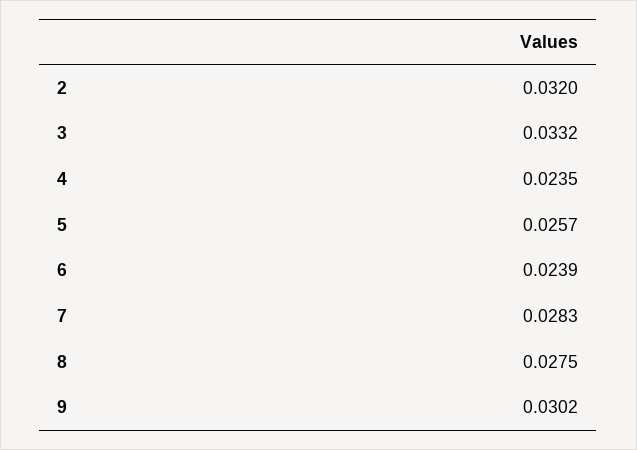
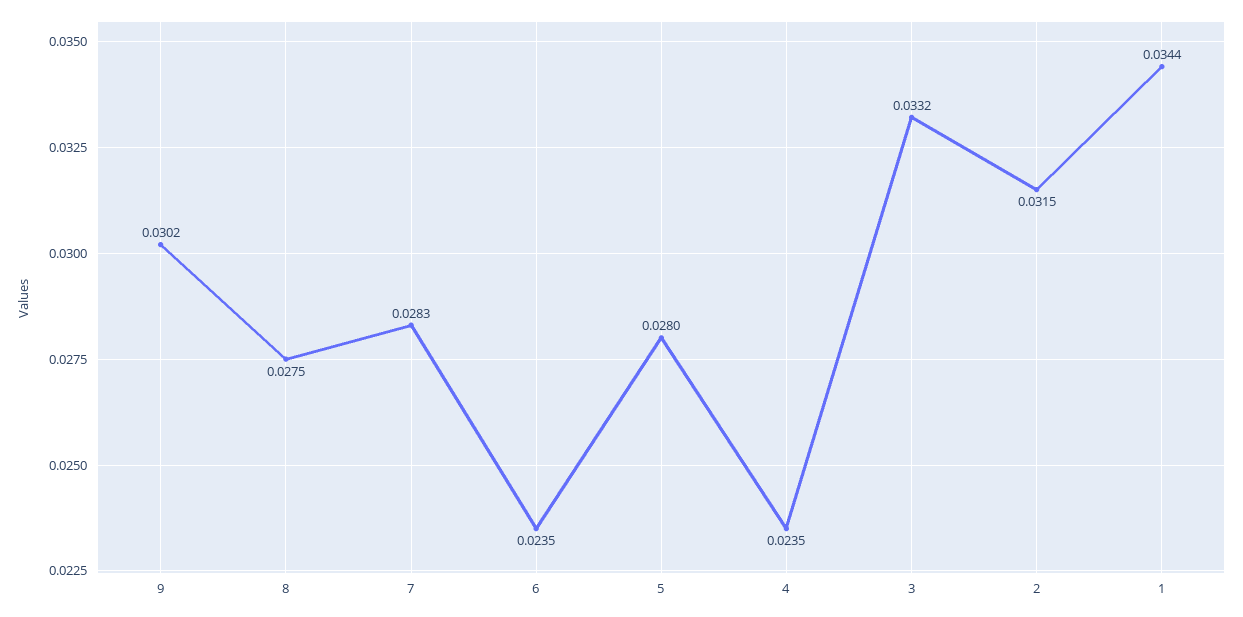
  {
-   "2": 0.032,
+   "2": 0.0315,
    "3": 0.0332,
    "4": 0.0235,
-   "5": 0.0257,
+   "5": 0.028,
-   "6": 0.0239,
+   "6": 0.0235,
    "7": 0.0283,
    "8": 0.0275,
-   "9": 0.0302
+   "9": 0.0302,
+   "1": 0.0344
  }

